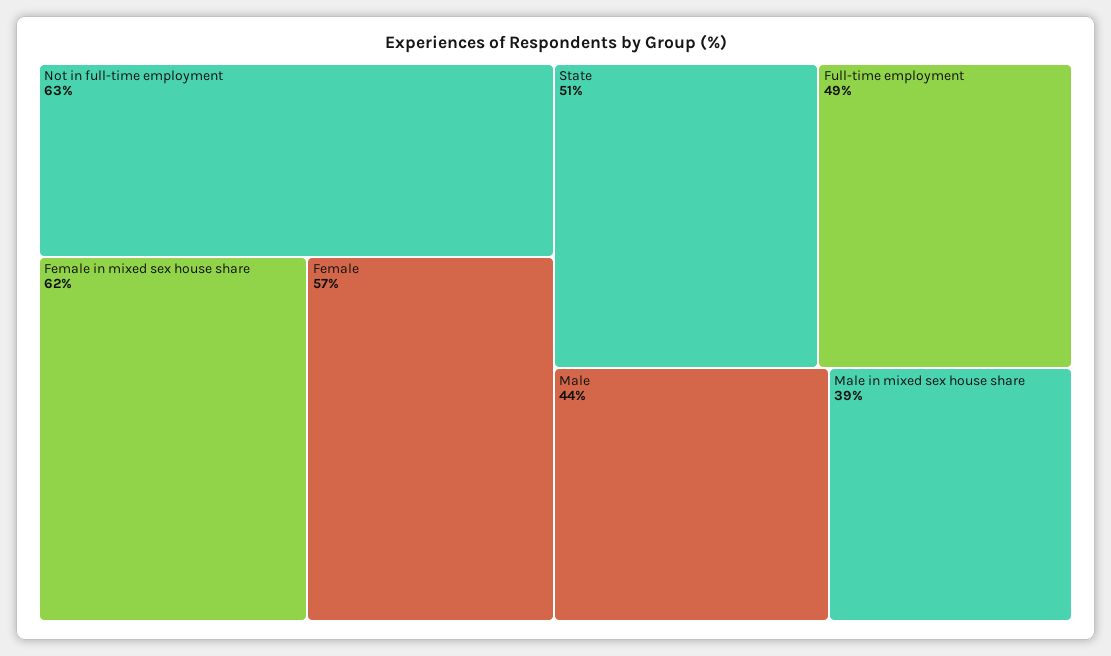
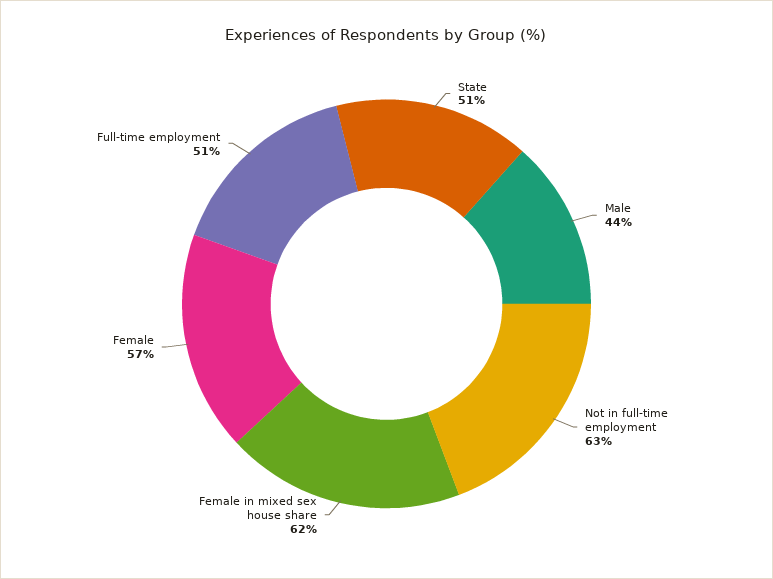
  {
    "Not in full-time employment": 63,
    "Female in mixed sex house share": 62,
    "Female": 57,
    "State": 51,
-   "Full-time employment": 49,
+   "Full-time employment": 51,
-   "Male": 44,
+   "Male": 44
-   "Male in mixed sex house share": 39
  }

